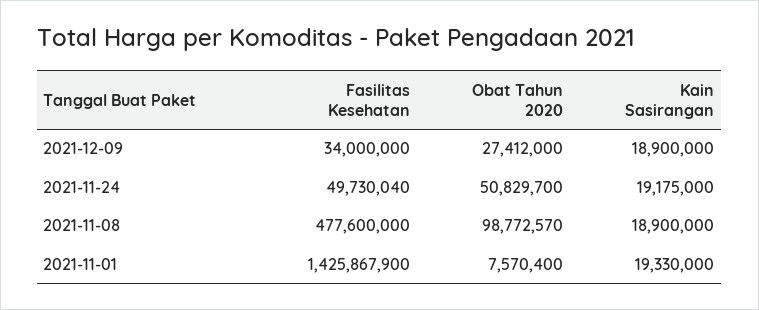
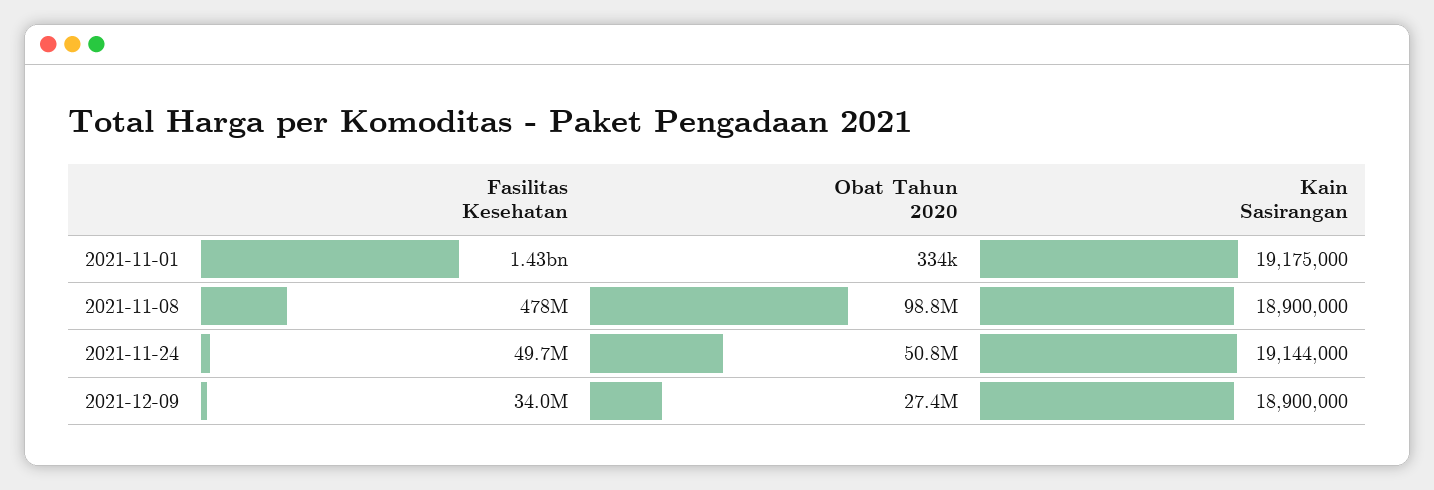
  {
    "Fasilitas Kesehatan": {
      "2021-12-09": 34000000,
      "2021-11-24": 49730040,
      "2021-11-08": 477600000,
      "2021-11-01": 1425867900
    },
    "Obat Tahun 2020": {
      "2021-12-09": 27412000,
      "2021-11-24": 50829700,
      "2021-11-08": 98772570,
-     "2021-11-01": 7570400
+     "2021-11-01": 334000
    },
    "Kain Sasirangan": {
      "2021-12-09": 18900000,
-     "2021-11-24": 19175000,
+     "2021-11-24": 19144000,
      "2021-11-08": 18900000,
-     "2021-11-01": 19330000
+     "2021-11-01": 19175000
    }
  }

